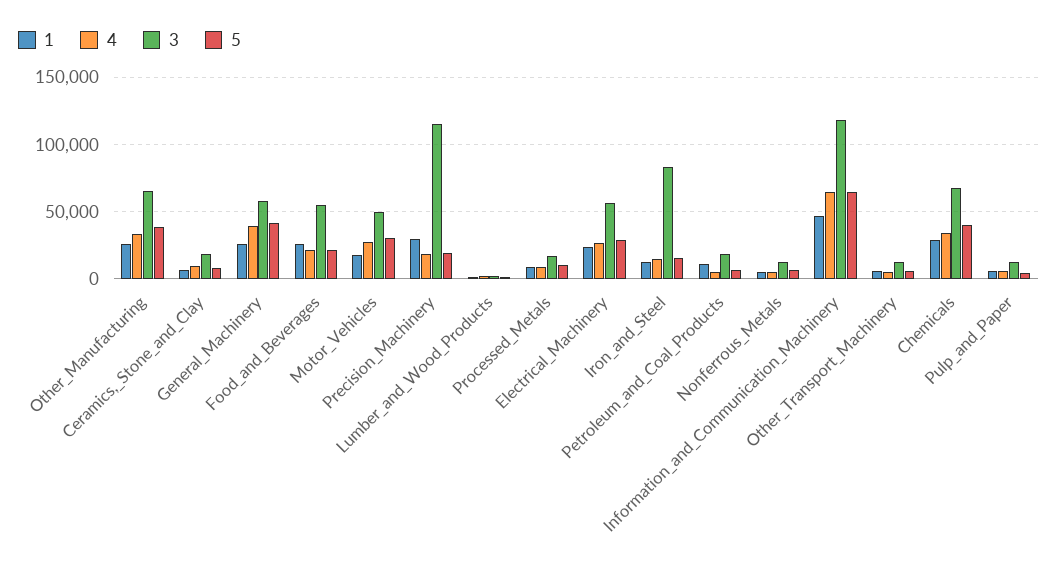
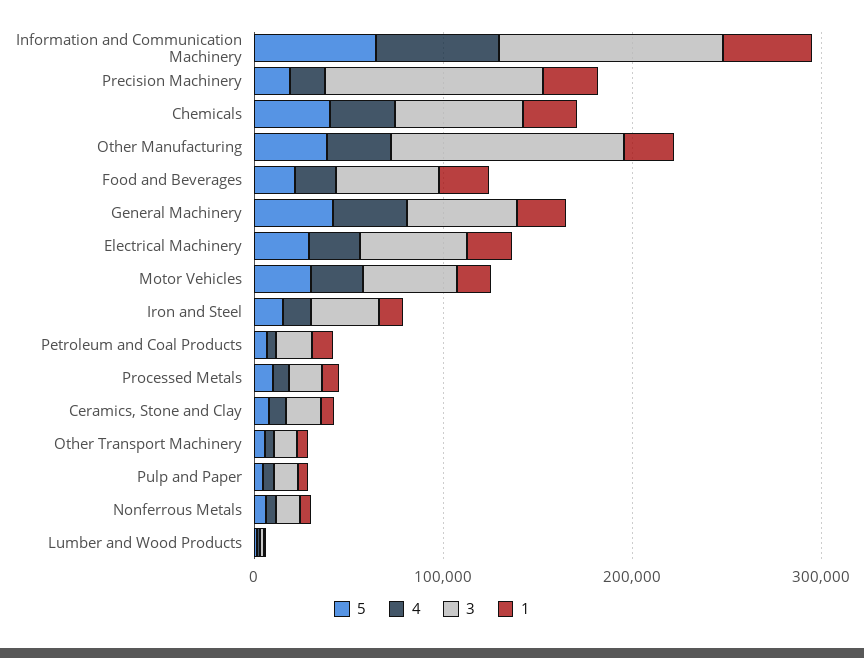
  {
    "1": {
      "Other_Manufacturing": 25000,
      "Ceramics,_Stone_and_Clay": 5000,
      "General_Machinery": 25000,
      "Food_and_Beverages": 25000,
      "Motor_Vehicles": 20000,
      "Precision_Machinery": 30000,
      "Lumber_and_Wood_Products": 0,
      "Processed_Metals": 10000,
      "Electrical_Machinery": 25000,
      "Iron_and_Steel": 15000,
      "Petroleum_and_Coal_Products": 10000,
      "Nonferrous_Metals": 5000,
      "Information_and_Communication_Machinery": 45000,
      "Other_Transport_Machinery": 5000,
      "Chemicals": 30000,
      "Pulp_and_Paper": 5000
    },
    "4": {
      "Other_Manufacturing": 35000,
      "Ceramics,_Stone_and_Clay": 10000,
      "General_Machinery": 40000,
      "Food_and_Beverages": 20000,
      "Motor_Vehicles": 25000,
      "Precision_Machinery": 20000,
      "Lumber_and_Wood_Products": 0,
      "Processed_Metals": 10000,
      "Electrical_Machinery": 25000,
      "Iron_and_Steel": 15000,
      "Petroleum_and_Coal_Products": 5000,
      "Nonferrous_Metals": 5000,
      "Information_and_Communication_Machinery": 65000,
      "Other_Transport_Machinery": 5000,
      "Chemicals": 35000,
      "Pulp_and_Paper": 5000
    },
    "3": {
-     "Other_Manufacturing": 65000,
+     "Other_Manufacturing": 120000,
      "Ceramics,_Stone_and_Clay": 20000,
      "General_Machinery": 60000,
      "Food_and_Beverages": 55000,
      "Motor_Vehicles": 50000,
      "Precision_Machinery": 115000,
      "Lumber_and_Wood_Products": 0,
      "Processed_Metals": 15000,
      "Electrical_Machinery": 55000,
-     "Iron_and_Steel": 85000,
+     "Iron_and_Steel": 40000,
      "Petroleum_and_Coal_Products": 20000,
      "Nonferrous_Metals": 15000,
      "Information_and_Communication_Machinery": 120000,
      "Other_Transport_Machinery": 10000,
      "Chemicals": 65000,
      "Pulp_and_Paper": 10000
    },
    "5": {
      "Other_Manufacturing": 40000,
      "Ceramics,_Stone_and_Clay": 10000,
      "General_Machinery": 40000,
      "Food_and_Beverages": 20000,
      "Motor_Vehicles": 30000,
      "Precision_Machinery": 20000,
      "Lumber_and_Wood_Products": 0,
      "Processed_Metals": 10000,
      "Electrical_Machinery": 30000,
      "Iron_and_Steel": 15000,
      "Petroleum_and_Coal_Products": 5000,
      "Nonferrous_Metals": 5000,
      "Information_and_Communication_Machinery": 65000,
      "Other_Transport_Machinery": 5000,
      "Chemicals": 40000,
      "Pulp_and_Paper": 5000
    }
  }

